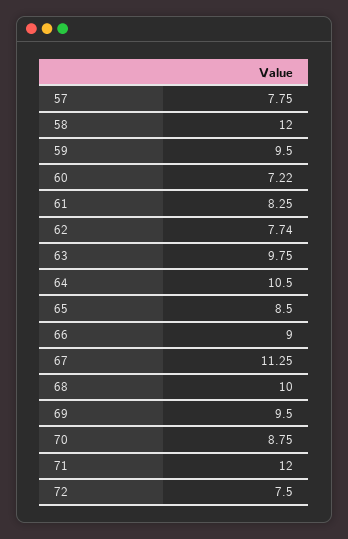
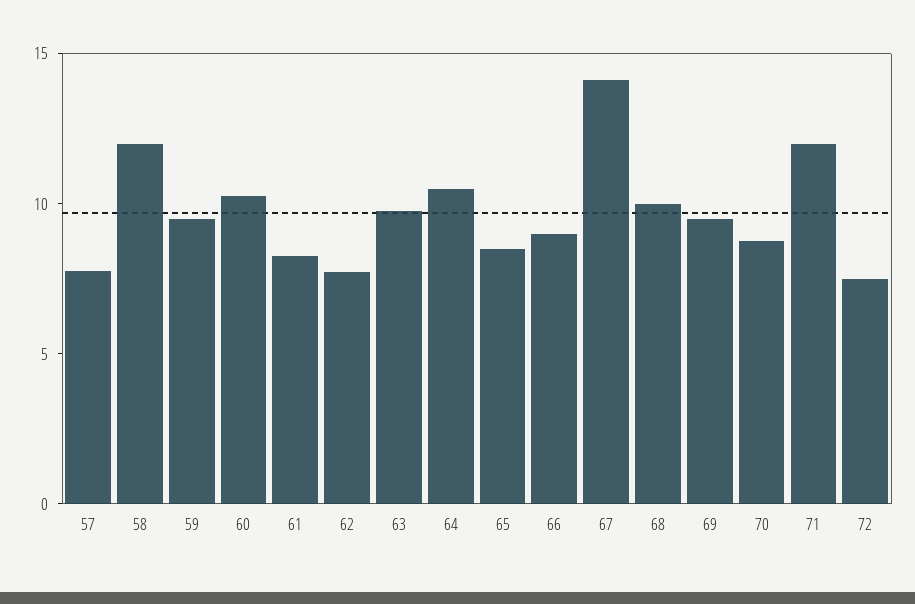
  {
    "57": 7.75,
    "58": 12,
    "59": 9.5,
-   "60": 7.22,
+   "60": 10,
    "61": 8.25,
    "62": 7.74,
    "63": 9.75,
    "64": 10.5,
    "65": 8.5,
    "66": 9,
-   "67": 11.25,
+   "67": 14,
    "68": 10,
    "69": 9.5,
    "70": 8.75,
    "71": 12,
    "72": 7.5
  }

